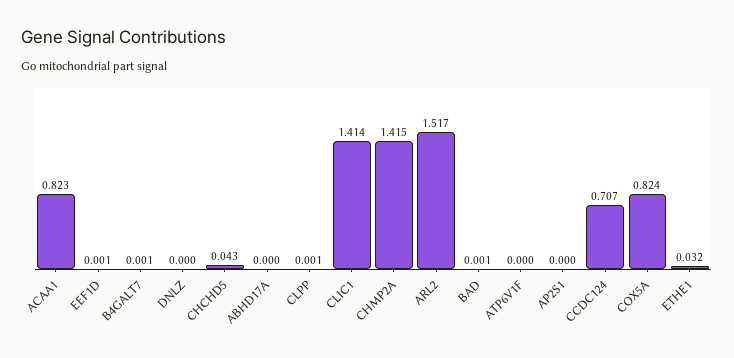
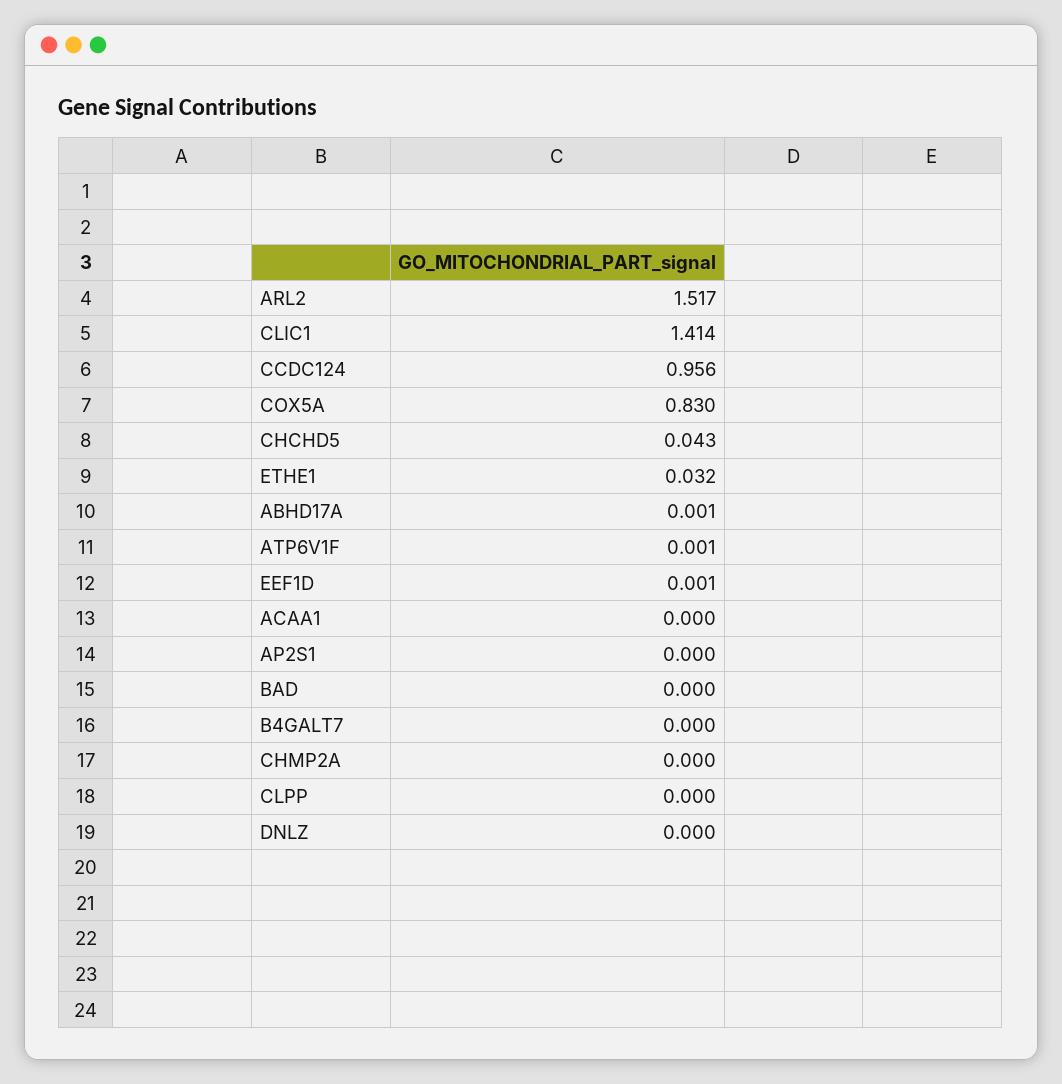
  {
-   "ACAA1": 0.823,
+   "ACAA1": 0,
    "EEF1D": 0.001,
-   "B4GALT7": 0.001,
+   "B4GALT7": 0,
    "DNLZ": 0,
    "CHCHD5": 0.043,
-   "ABHD17A": 0,
+   "ABHD17A": 0.001,
-   "CLPP": 0.001,
+   "CLPP": 0,
    "CLIC1": 1.414,
-   "CHMP2A": 1.415,
+   "CHMP2A": 0,
    "ARL2": 1.517,
-   "BAD": 0.001,
+   "BAD": 0,
-   "ATP6V1F": 0,
+   "ATP6V1F": 0.001,
    "AP2S1": 0,
-   "CCDC124": 0.707,
+   "CCDC124": 0.956,
-   "COX5A": 0.824,
+   "COX5A": 0.83,
    "ETHE1": 0.032
  }

